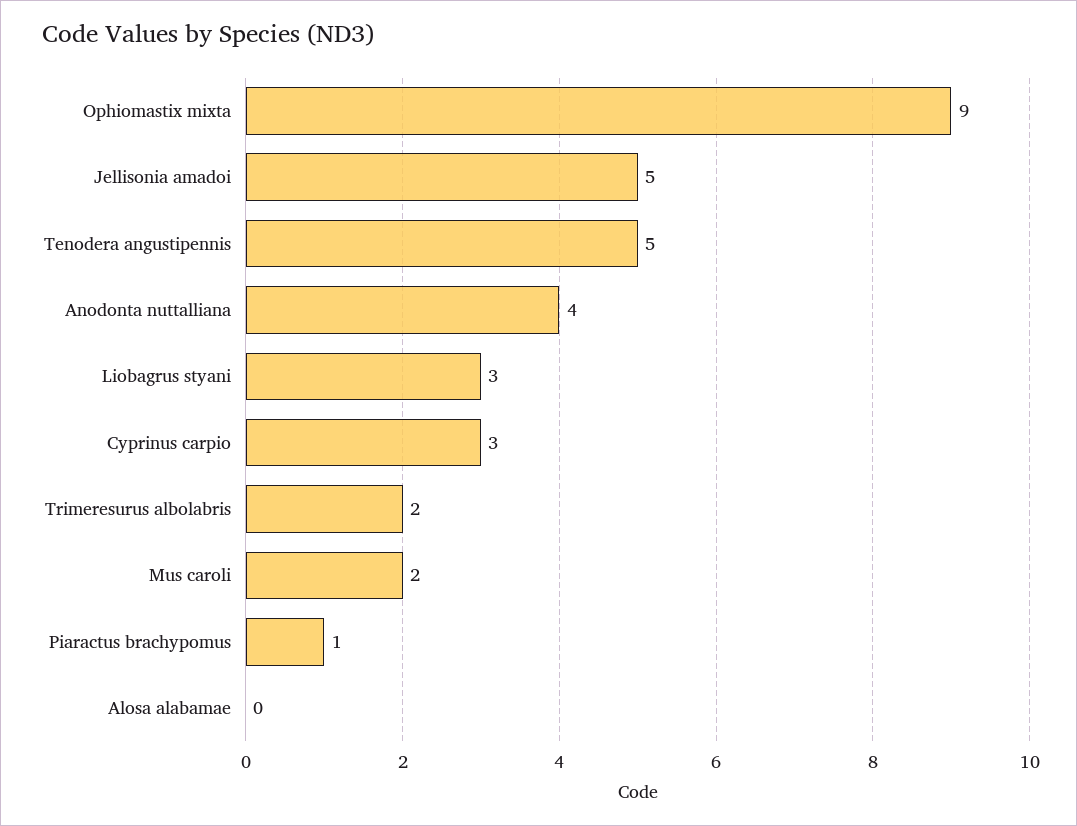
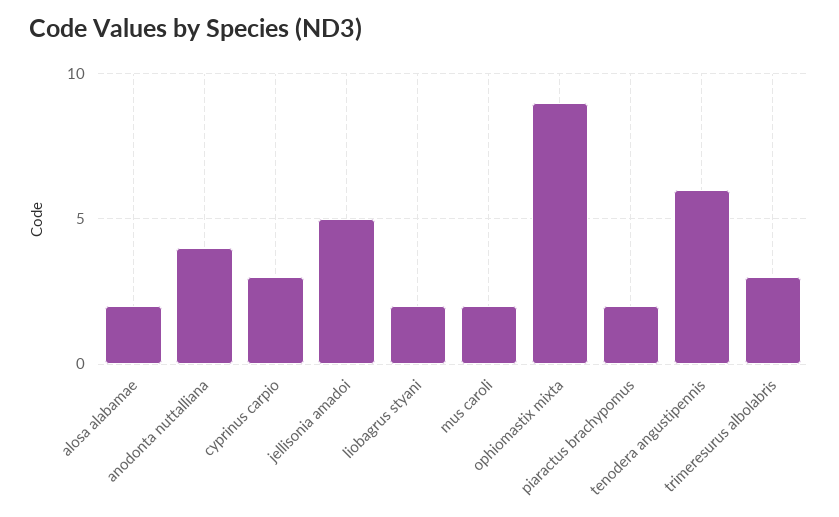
  {
    "Ophiomastix mixta": 9,
    "Jellisonia amadoi": 5,
-   "Tenodera angustipennis": 5,
+   "Tenodera angustipennis": 6,
    "Anodonta nuttalliana": 4,
-   "Liobagrus styani": 3,
+   "Liobagrus styani": 2,
    "Cyprinus carpio": 3,
-   "Trimeresurus albolabris": 2,
+   "Trimeresurus albolabris": 3,
    "Mus caroli": 2,
-   "Piaractus brachypomus": 1,
+   "Piaractus brachypomus": 2,
-   "Alosa alabamae": 0
+   "Alosa alabamae": 2
  }

